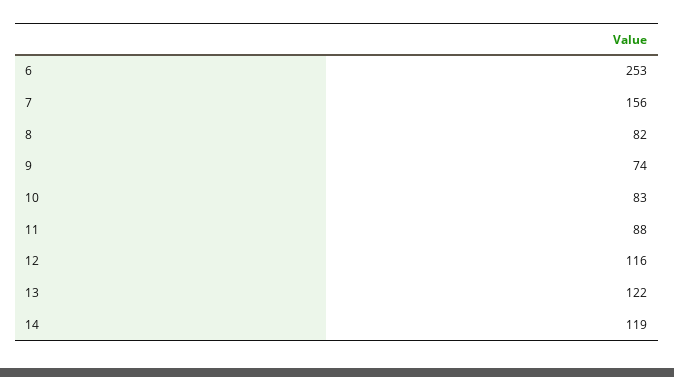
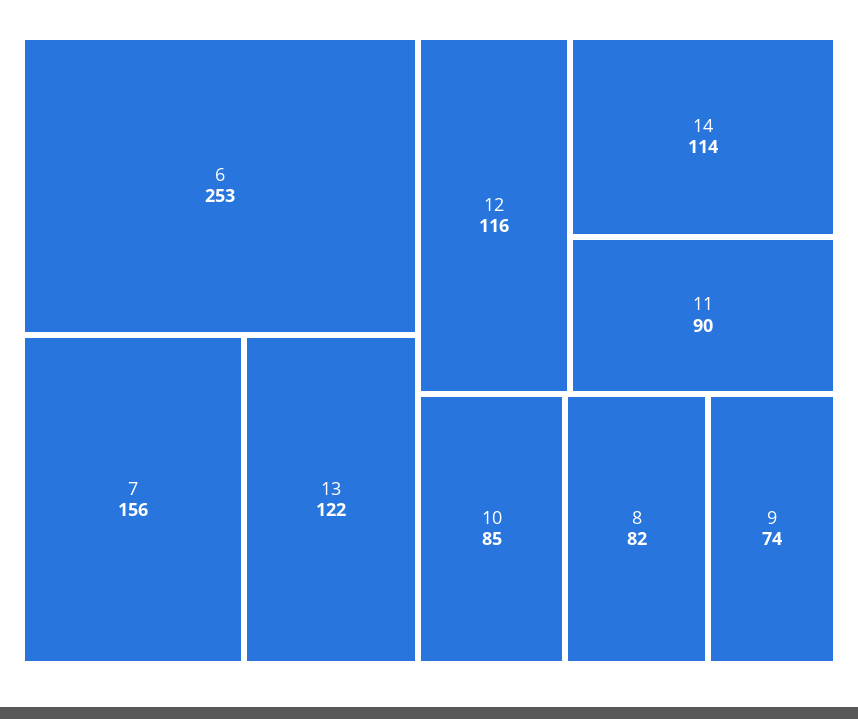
  {
    "6": 253,
    "7": 156,
    "8": 82,
    "9": 74,
-   "10": 83,
+   "10": 85,
-   "11": 88,
+   "11": 90,
    "12": 116,
    "13": 122,
-   "14": 119
+   "14": 114
  }

